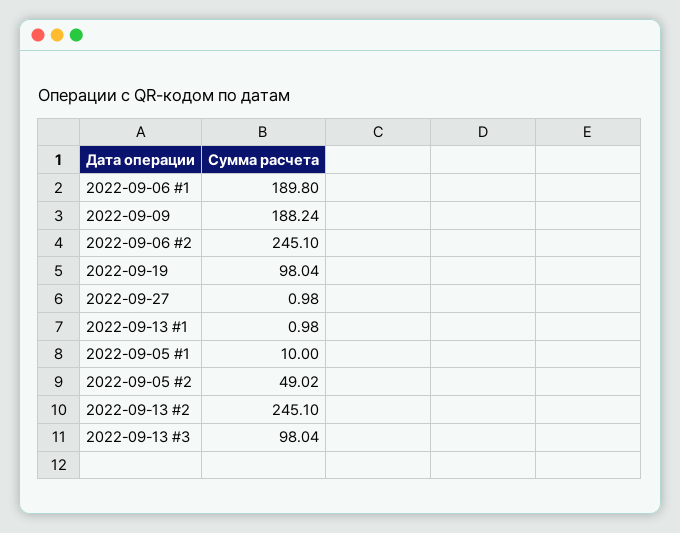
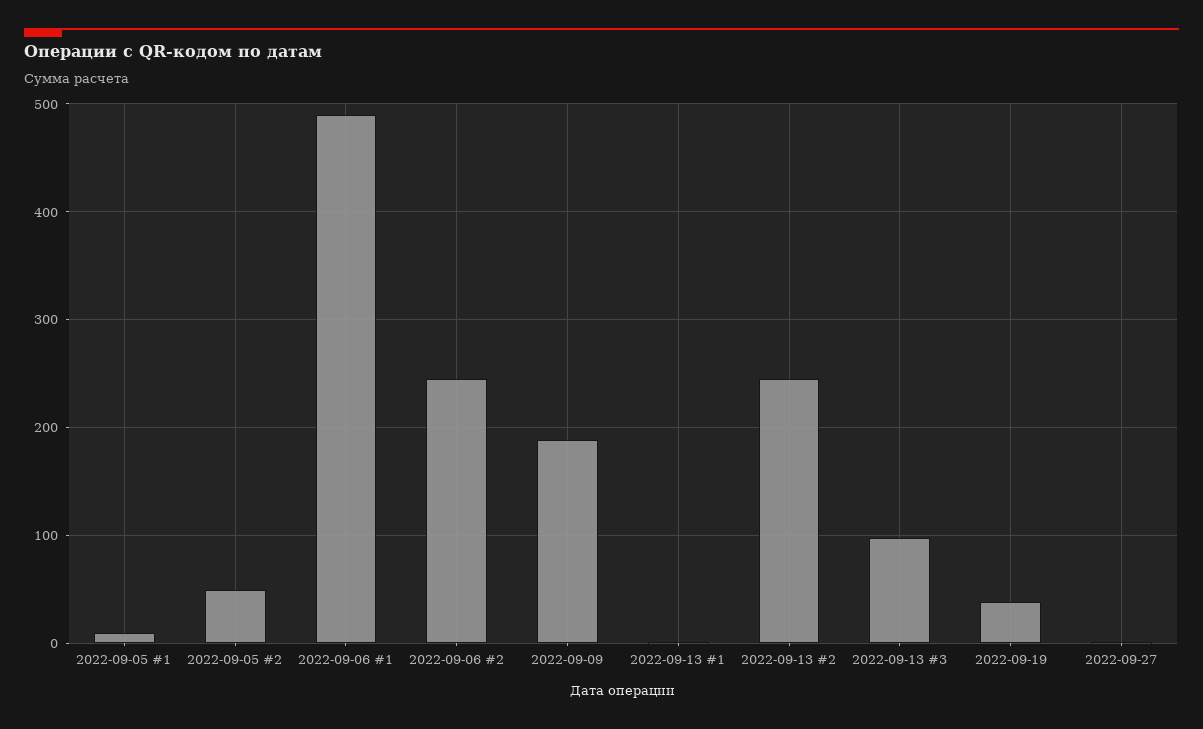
  {
-   "2022-09-06 #1": 189.8,
+   "2022-09-06 #1": 490,
    "2022-09-09": 188.24,
    "2022-09-06 #2": 245.1,
-   "2022-09-19": 98.04,
+   "2022-09-19": 40,
    "2022-09-27": 0.98,
    "2022-09-13 #1": 0.98,
    "2022-09-05 #1": 10,
    "2022-09-05 #2": 49.02,
    "2022-09-13 #2": 245.1,
    "2022-09-13 #3": 98.04
  }

